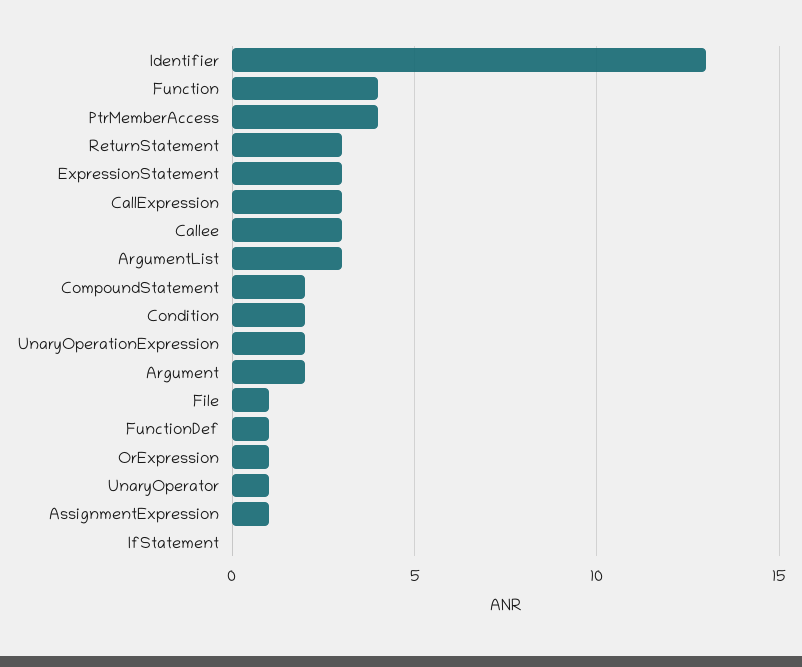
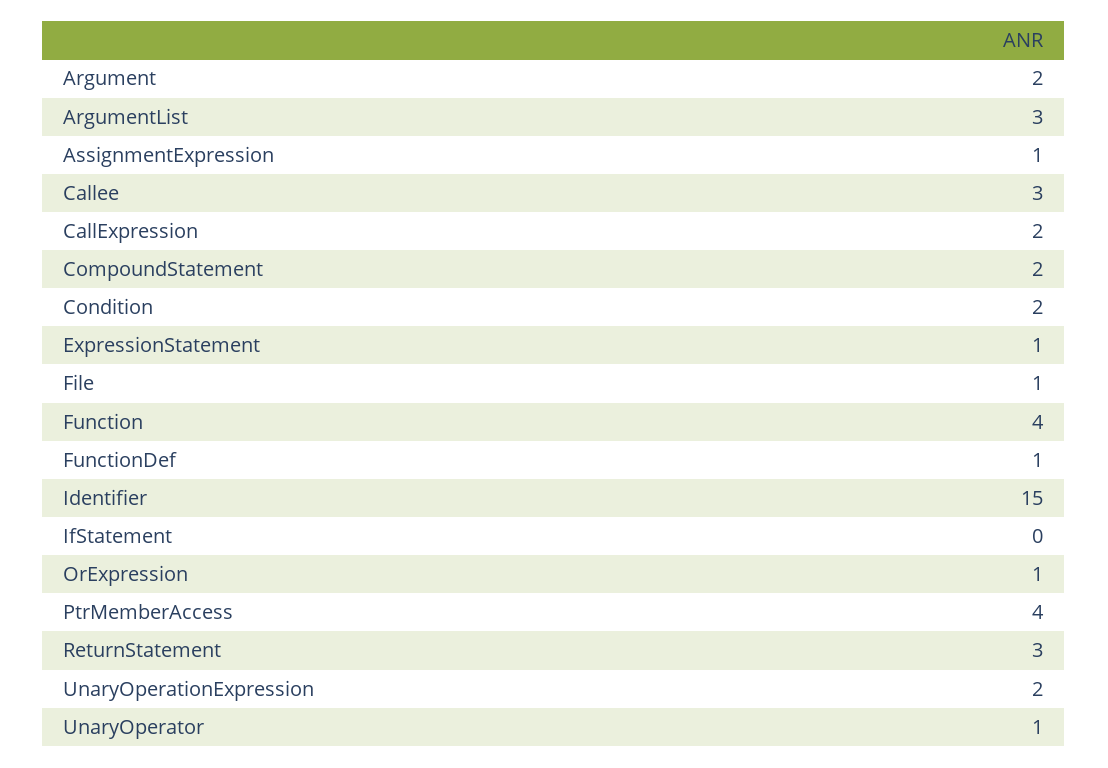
  {
-   "Identifier": 13,
+   "Identifier": 15,
    "Function": 4,
    "PtrMemberAccess": 4,
    "ReturnStatement": 3,
-   "ExpressionStatement": 3,
+   "ExpressionStatement": 1,
-   "CallExpression": 3,
+   "CallExpression": 2,
    "Callee": 3,
    "ArgumentList": 3,
    "CompoundStatement": 2,
    "Condition": 2,
    "UnaryOperationExpression": 2,
    "Argument": 2,
    "File": 1,
    "FunctionDef": 1,
    "OrExpression": 1,
    "UnaryOperator": 1,
    "AssignmentExpression": 1,
    "IfStatement": 0
  }

